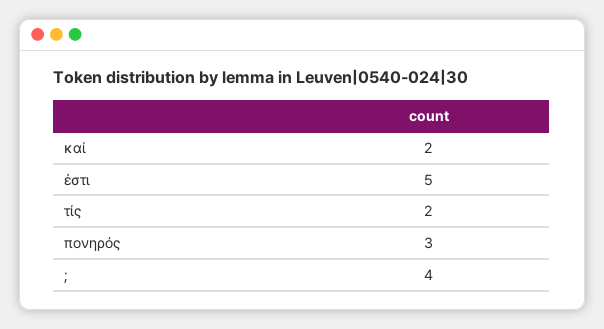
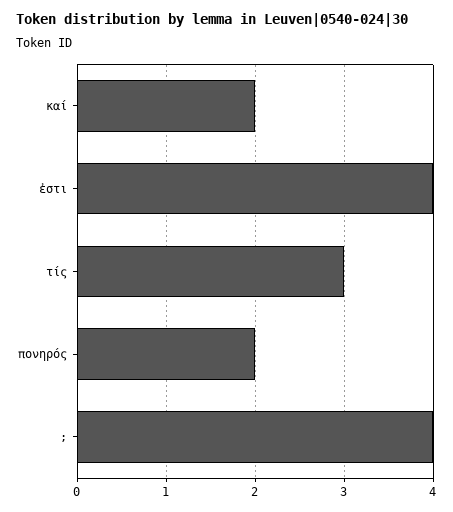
  {
    "καί": 2,
-   "ἐστι": 5,
+   "ἐστι": 4,
-   "τίς": 2,
+   "τίς": 3,
-   "πονηρός": 3,
+   "πονηρός": 2,
    ";": 4
  }

